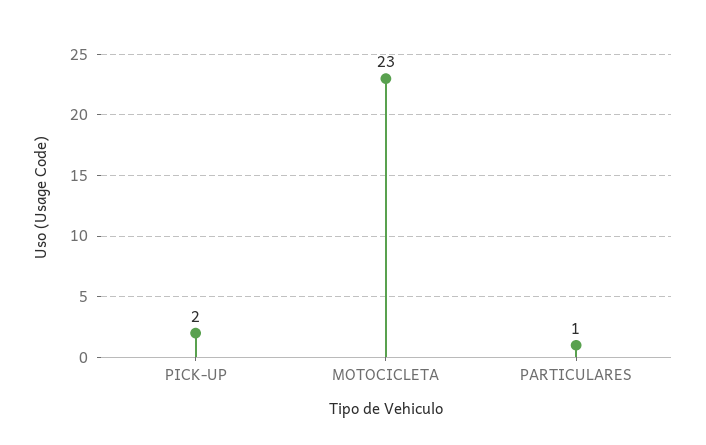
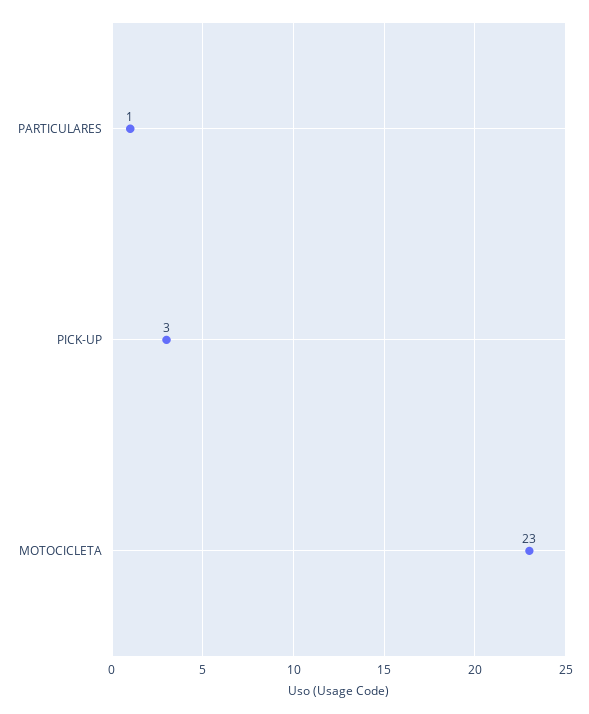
  {
-   "PICK-UP": 2,
+   "PICK-UP": 3,
    "MOTOCICLETA": 23,
    "PARTICULARES": 1
  }

